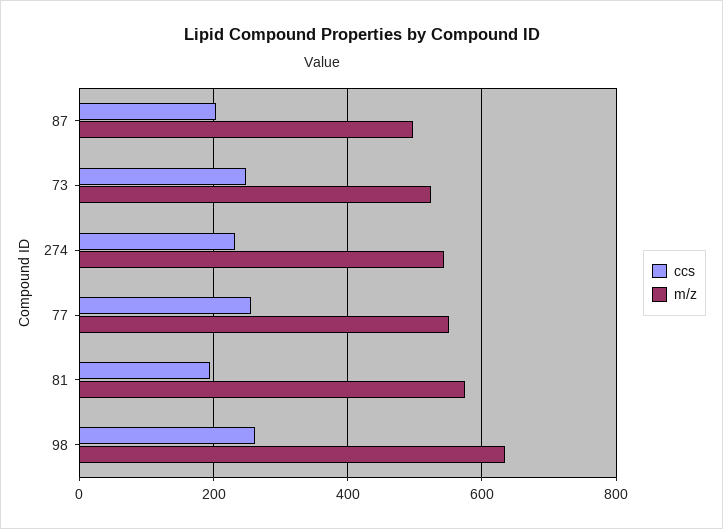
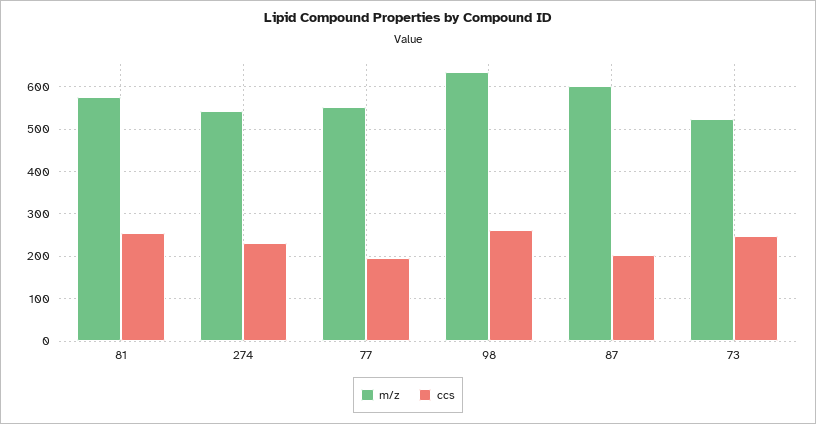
  {
    "ccs": {
      "87": 200,
      "73": 240,
      "274": 240,
-     "77": 260,
+     "77": 200,
-     "81": 200,
+     "81": 260,
      "98": 260
    },
    "m/z": {
-     "87": 500,
+     "87": 600,
      "73": 520,
      "274": 540,
      "77": 560,
      "81": 580,
      "98": 640
    }
  }

